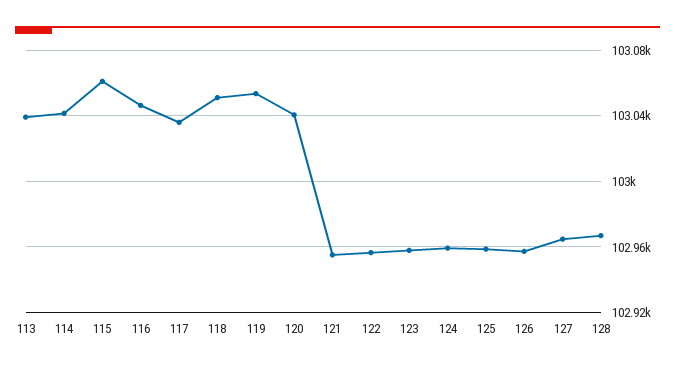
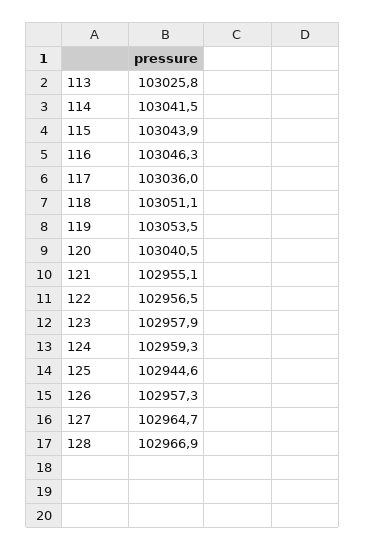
  {
-   "113": 103040,
+   "113": 103025.8,
    "114": 103041.5,
-   "115": 103060,
+   "115": 103043.9,
    "116": 103046.3,
    "117": 103036,
    "118": 103051.1,
    "119": 103053.5,
    "120": 103040.5,
    "121": 102955.1,
    "122": 102956.5,
    "123": 102957.9,
    "124": 102959.3,
-   "125": 102960,
+   "125": 102944.6,
    "126": 102957.3,
    "127": 102964.7,
    "128": 102966.9
  }

